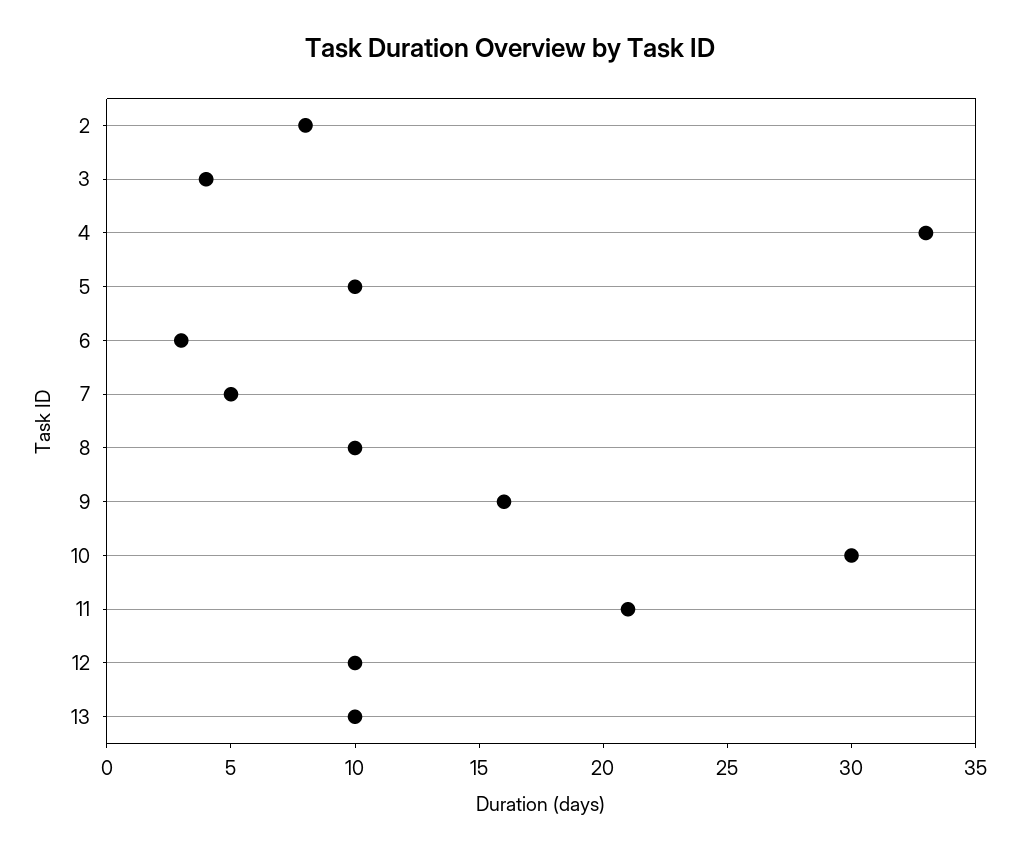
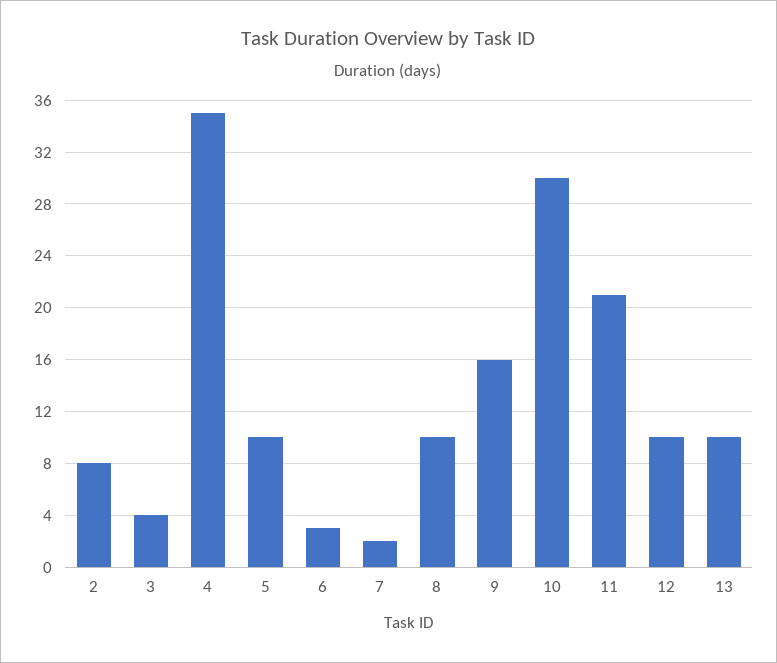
  {
    "2": 8,
    "3": 4,
-   "4": 33,
+   "4": 35,
    "5": 10,
    "6": 3,
-   "7": 5,
+   "7": 2,
    "8": 10,
    "9": 16,
    "10": 30,
    "11": 21,
    "12": 10,
    "13": 10
  }

